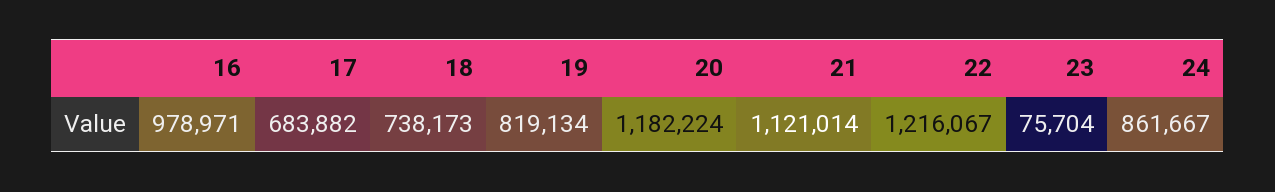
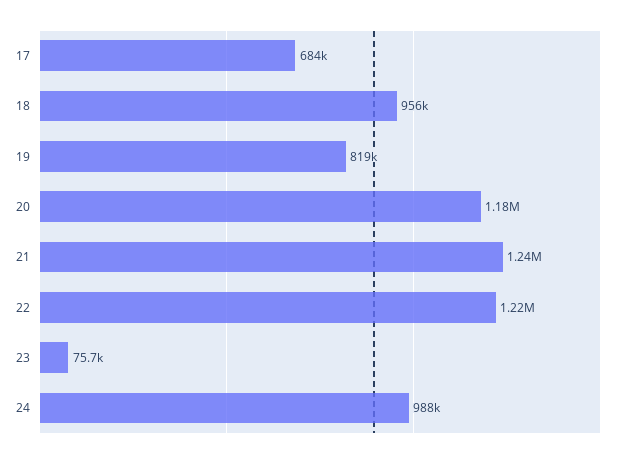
  {
-   "16": 978971,
    "17": 683882,
-   "18": 738173,
+   "18": 956000,
    "19": 819134,
    "20": 1182224,
-   "21": 1121014,
+   "21": 1240000,
    "22": 1216067,
    "23": 75704,
-   "24": 861667
+   "24": 988000
  }

